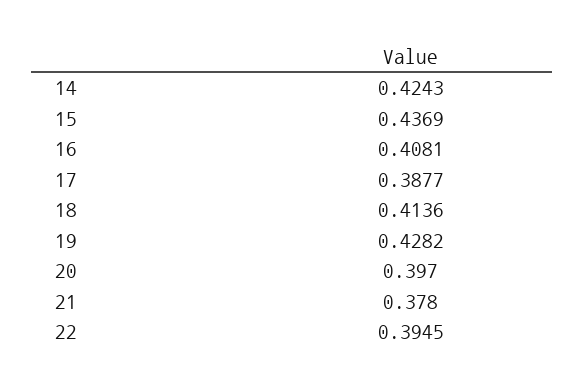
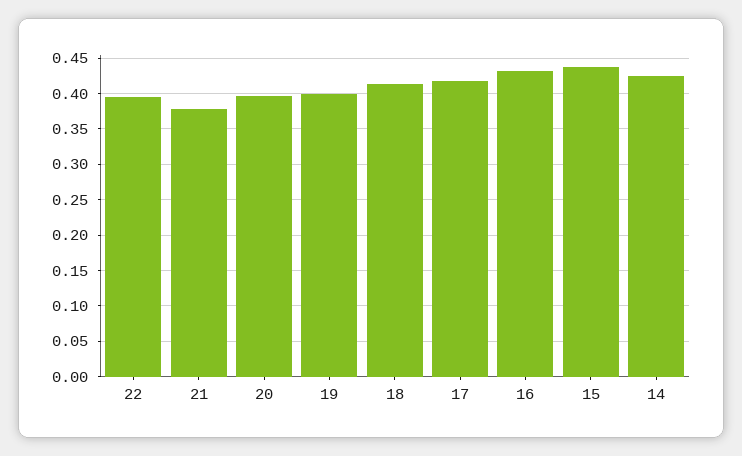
  {
    "14": 0.4243,
    "15": 0.4369,
-   "16": 0.4081,
+   "16": 0.43,
-   "17": 0.3877,
+   "17": 0.42,
    "18": 0.4136,
-   "19": 0.4282,
+   "19": 0.4,
    "20": 0.397,
    "21": 0.378,
    "22": 0.3945
  }

